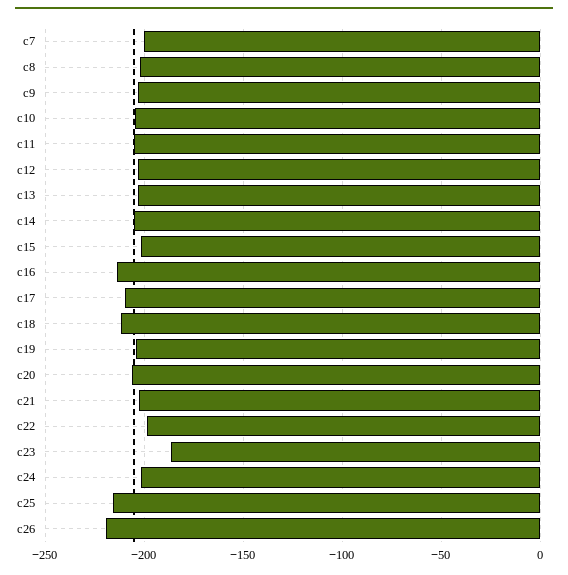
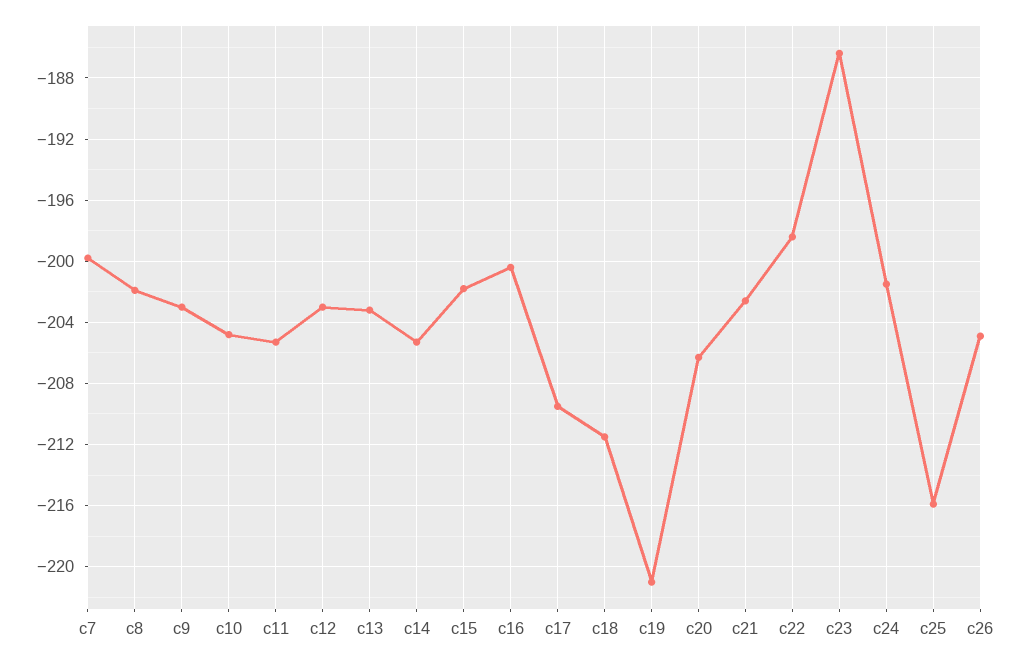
  {
    "c7": -200,
    "c8": -202,
    "c9": -203,
    "c10": -205,
    "c11": -205.5,
    "c12": -203,
    "c13": -203,
    "c14": -205.5,
    "c15": -202,
-   "c16": -215,
+   "c16": -200.5,
    "c17": -209.5,
    "c18": -211.5,
-   "c19": -205,
+   "c19": -221,
    "c20": -206.5,
    "c21": -202.5,
    "c22": -198.5,
    "c23": -186.5,
    "c24": -201.5,
    "c25": -216,
-   "c26": -220
+   "c26": -205
  }

